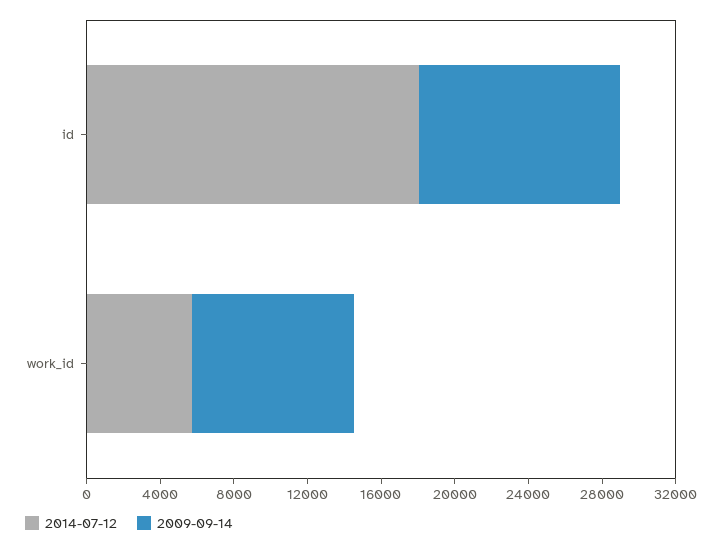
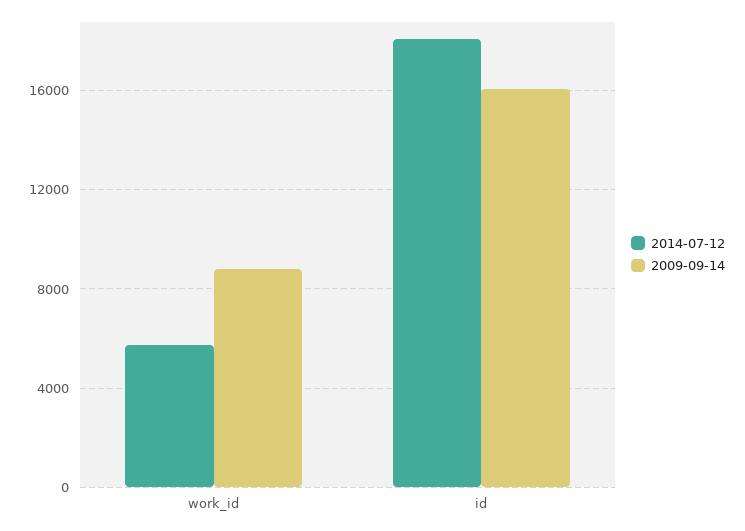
  {
    "2014-07-12": {
      "id": 18000,
      "work_id": 5500
    },
    "2009-09-14": {
-     "id": 11000,
+     "id": 16000,
      "work_id": 9000
    }
  }

